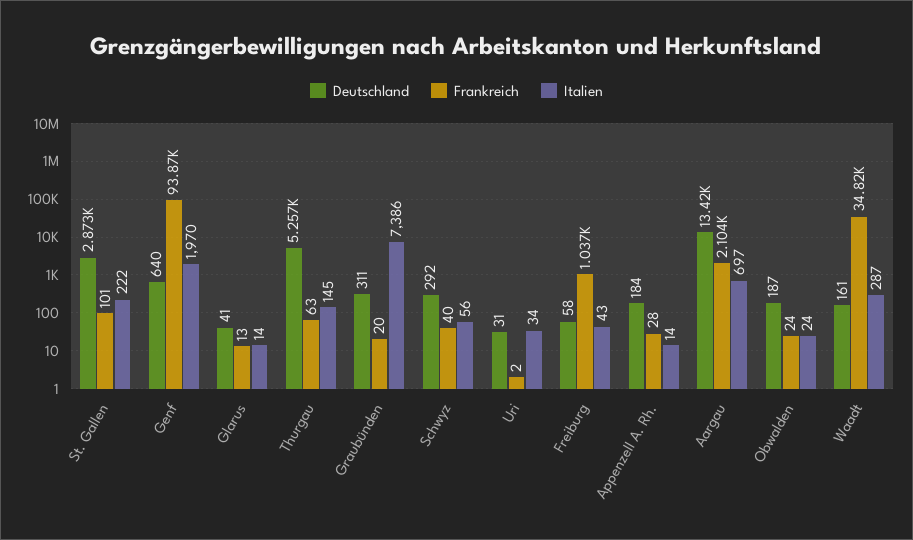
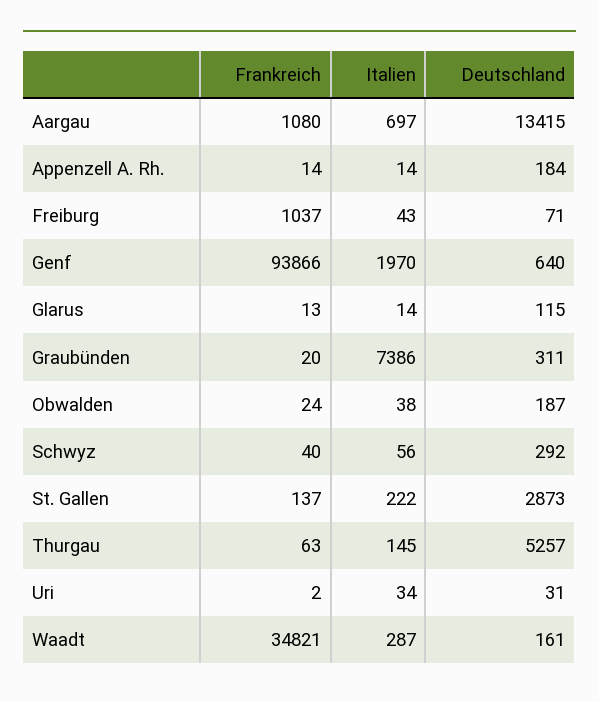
  {
    "Deutschland": {
      "St. Gallen": 2873,
      "Genf": 640,
-     "Glarus": 41,
+     "Glarus": 115,
      "Thurgau": 5257,
      "Graubünden": 311,
      "Schwyz": 292,
      "Uri": 31,
-     "Freiburg": 58,
+     "Freiburg": 71,
      "Appenzell A. Rh.": 184,
      "Aargau": 13415,
      "Obwalden": 187,
      "Waadt": 161
    },
    "Frankreich": {
-     "St. Gallen": 101,
+     "St. Gallen": 137,
      "Genf": 93866,
      "Glarus": 13,
      "Thurgau": 63,
      "Graubünden": 20,
      "Schwyz": 40,
      "Uri": 2,
      "Freiburg": 1037,
-     "Appenzell A. Rh.": 28,
+     "Appenzell A. Rh.": 14,
-     "Aargau": 2104,
+     "Aargau": 1080,
      "Obwalden": 24,
      "Waadt": 34821
    },
    "Italien": {
      "St. Gallen": 222,
      "Genf": 1970,
      "Glarus": 14,
      "Thurgau": 145,
      "Graubünden": 7386,
      "Schwyz": 56,
      "Uri": 34,
      "Freiburg": 43,
      "Appenzell A. Rh.": 14,
      "Aargau": 697,
-     "Obwalden": 24,
+     "Obwalden": 38,
      "Waadt": 287
    }
  }

